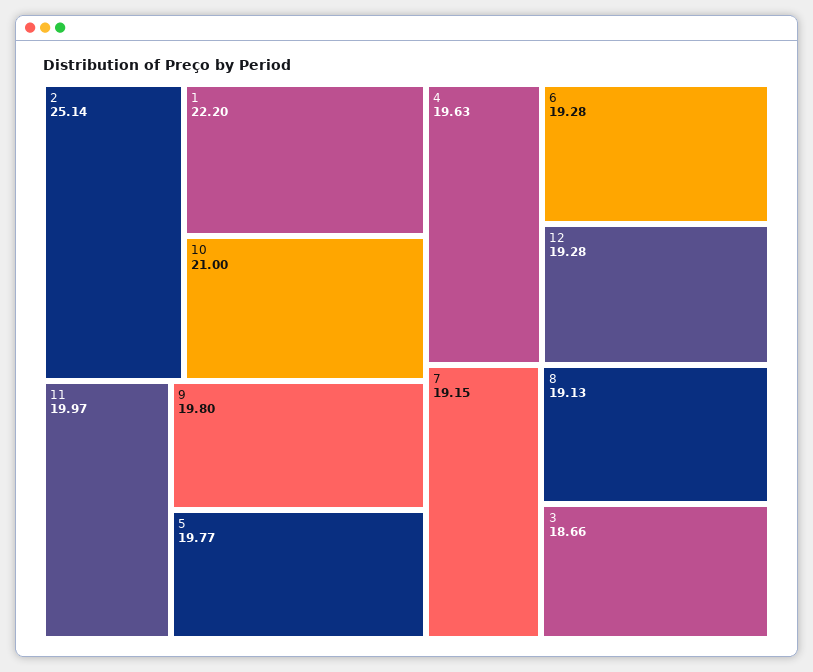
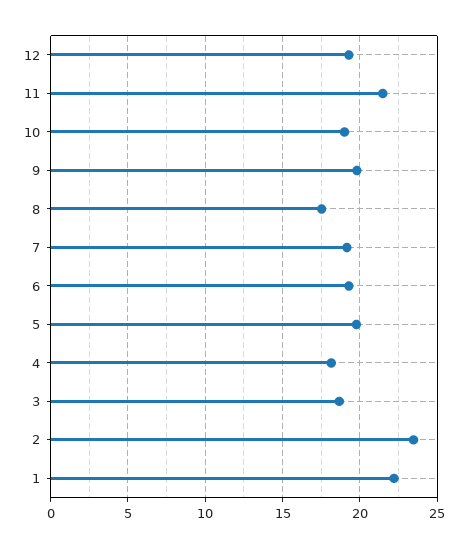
  {
-   "2": 25.14,
+   "2": 23.5,
    "1": 22.2,
-   "10": 21,
+   "10": 19,
-   "11": 19.97,
+   "11": 21.5,
    "9": 19.8,
    "5": 19.77,
-   "4": 19.63,
+   "4": 18,
    "6": 19.28,
    "12": 19.28,
    "7": 19.15,
-   "8": 19.13,
+   "8": 17.5,
    "3": 18.66
  }

